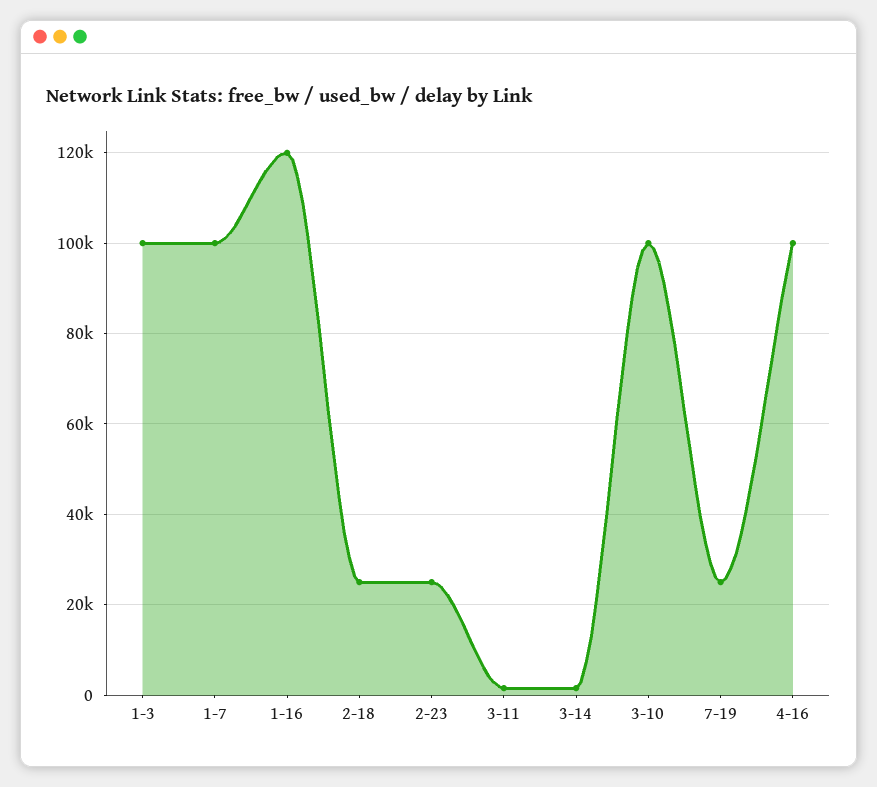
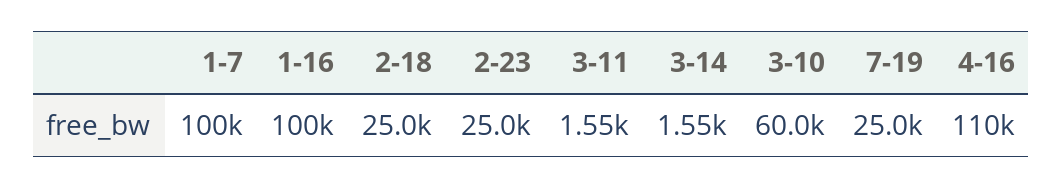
  {
-   "1-3": 100000,
    "1-7": 100000,
-   "1-16": 120000,
+   "1-16": 100000,
    "2-18": 25000,
    "2-23": 25000,
    "3-11": 1550,
    "3-14": 1550,
-   "3-10": 100000,
+   "3-10": 60000,
    "7-19": 25000,
-   "4-16": 100000
+   "4-16": 110000
  }

